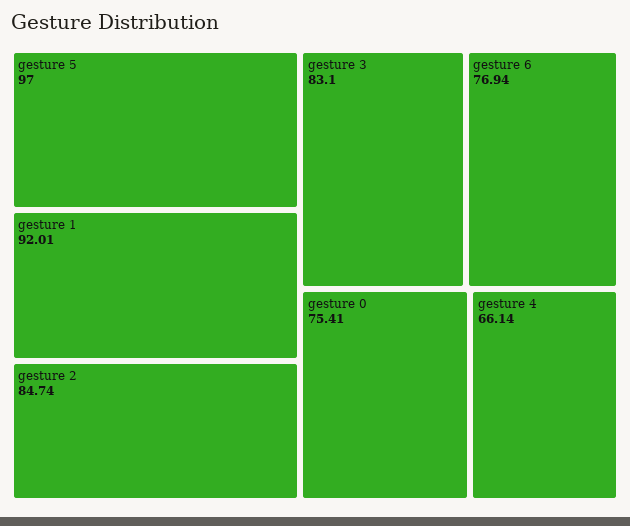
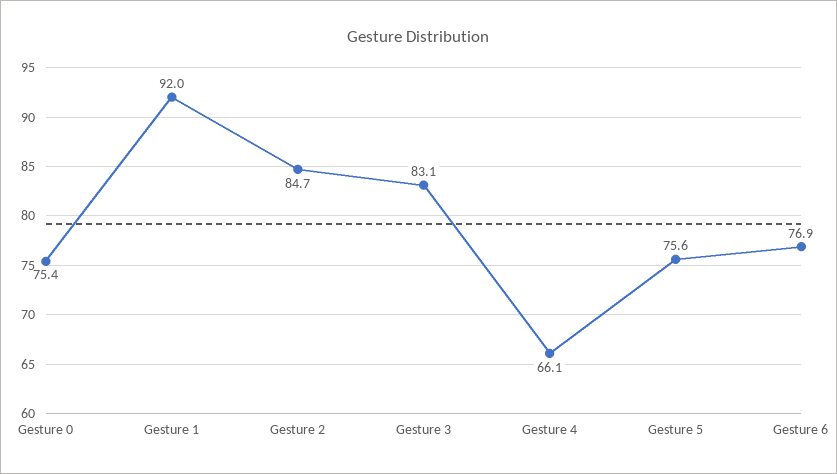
  {
-   "gesture 5": 97,
+   "gesture 5": 75.6,
    "gesture 1": 92.01,
    "gesture 2": 84.74,
    "gesture 3": 83.1,
    "gesture 6": 76.94,
    "gesture 0": 75.41,
    "gesture 4": 66.14
  }

